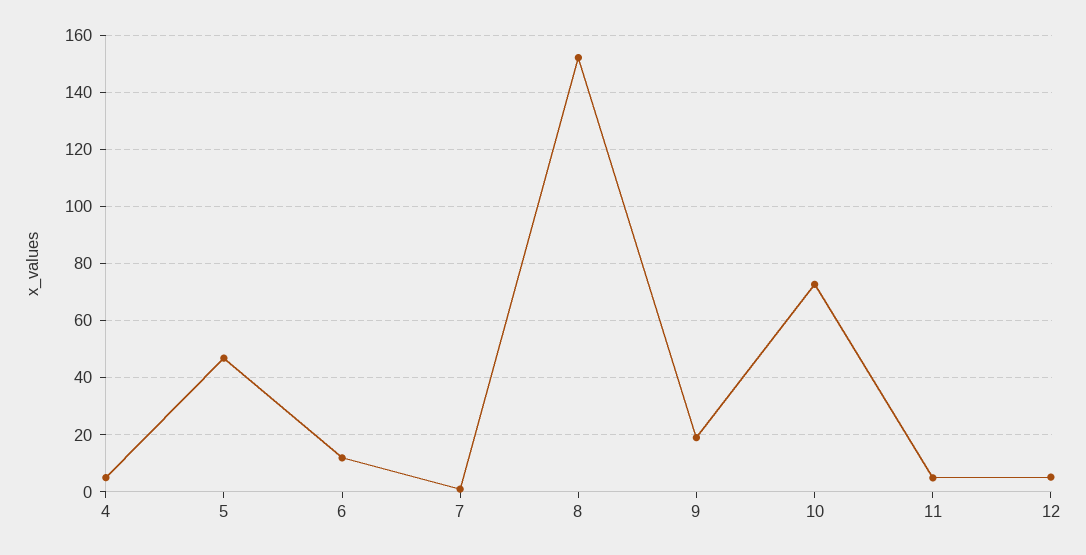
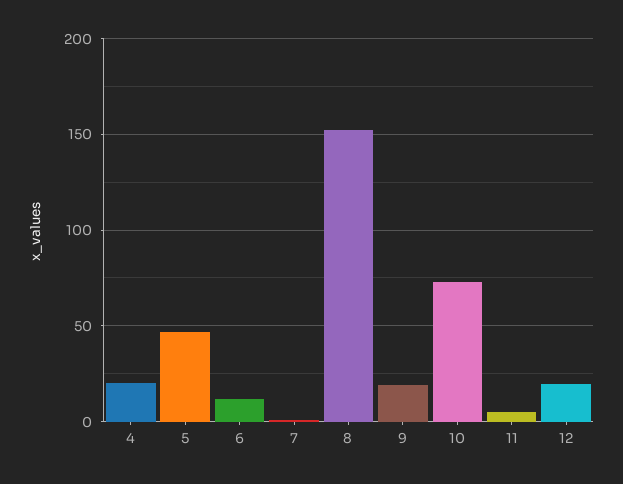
  {
-   "4": 5,
+   "4": 20,
    "5": 47.5,
    "6": 12.5,
    "7": 0,
    "8": 152.5,
    "9": 20,
    "10": 72.5,
    "11": 5,
-   "12": 5
+   "12": 20
  }

